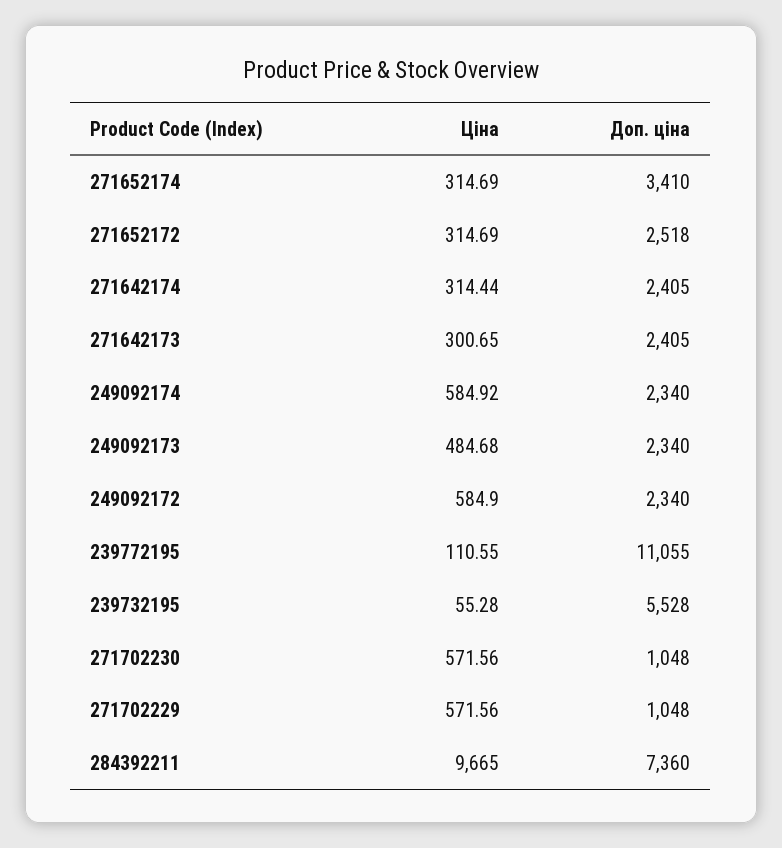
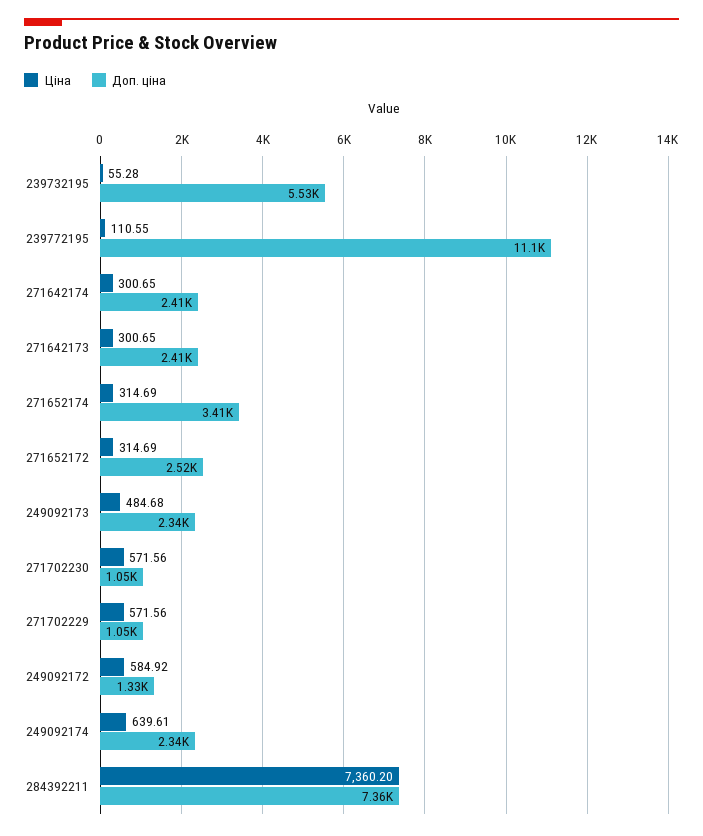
  {
    "Ціна": {
      "271652174": 314.69,
      "271652172": 314.69,
-     "271642174": 314.44,
+     "271642174": 300.65,
      "271642173": 300.65,
-     "249092174": 584.92,
+     "249092174": 639.61,
      "249092173": 484.68,
-     "249092172": 584.9,
+     "249092172": 584.92,
      "239772195": 110.55,
      "239732195": 55.28,
      "271702230": 571.56,
      "271702229": 571.56,
-     "284392211": 9665
+     "284392211": 7360.2
    },
    "Доп. ціна": {
      "271652174": 3410,
      "271652172": 2518,
      "271642174": 2405,
      "271642173": 2405,
      "249092174": 2340,
      "249092173": 2340,
-     "249092172": 2340,
+     "249092172": 1330,
      "239772195": 11055,
      "239732195": 5528,
      "271702230": 1048,
      "271702229": 1048,
      "284392211": 7360
    }
  }

